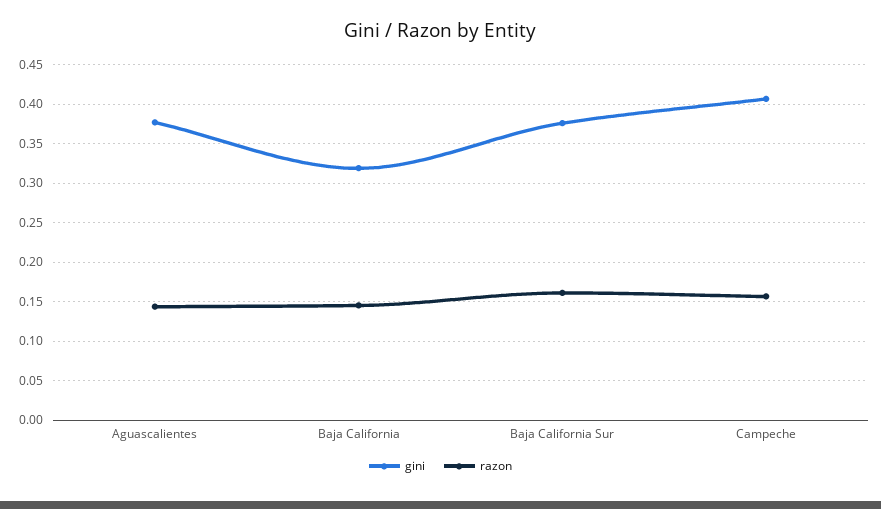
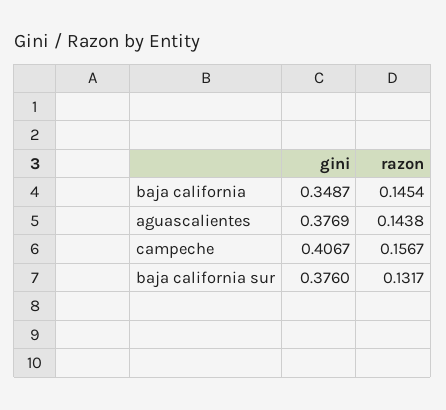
  {
    "gini": {
      "Aguascalientes": 0.3769,
-     "Baja California": 0.32,
+     "Baja California": 0.3487,
      "Baja California Sur": 0.376,
      "Campeche": 0.4067
    },
    "razon": {
      "Aguascalientes": 0.1438,
      "Baja California": 0.1454,
-     "Baja California Sur": 0.16,
+     "Baja California Sur": 0.1317,
      "Campeche": 0.1567
    }
  }

